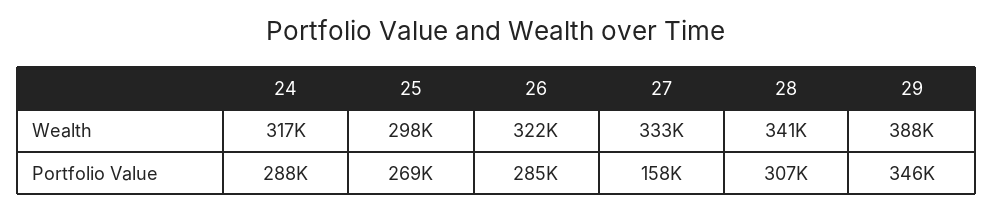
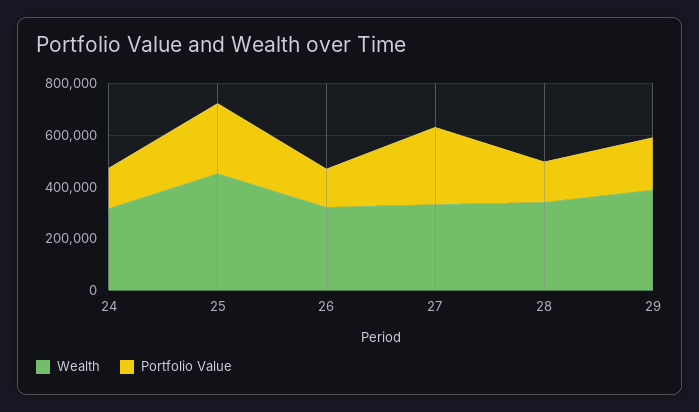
  {
    "Wealth": {
      "24": 317000,
-     "25": 298000,
+     "25": 450000,
      "26": 322000,
      "27": 333000,
      "28": 341000,
      "29": 388000
    },
    "Portfolio Value": {
-     "24": 288000,
+     "24": 150000,
      "25": 269000,
-     "26": 285000,
+     "26": 150000,
-     "27": 158000,
+     "27": 300000,
-     "28": 307000,
+     "28": 150000,
-     "29": 346000
+     "29": 200000
    }
  }

